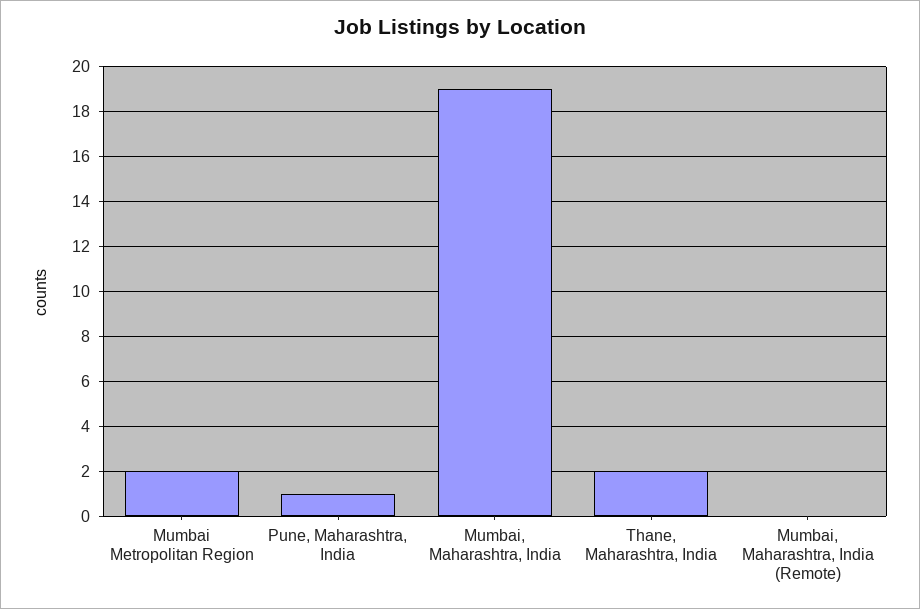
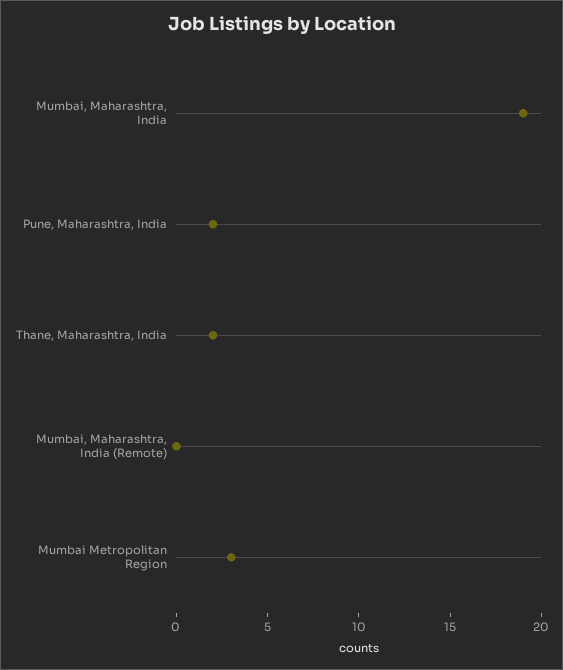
  {
-   "Mumbai Metropolitan Region": 2,
+   "Mumbai Metropolitan Region": 3,
-   "Pune, Maharashtra, India": 1,
+   "Pune, Maharashtra, India": 2,
    "Mumbai, Maharashtra, India": 19,
    "Thane, Maharashtra, India": 2,
    "Mumbai, Maharashtra, India (Remote)": 0
  }

